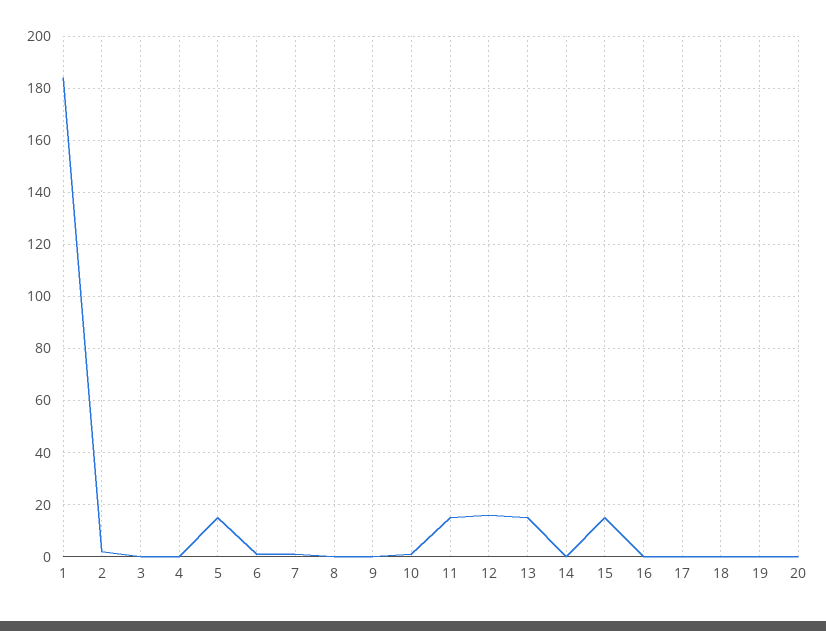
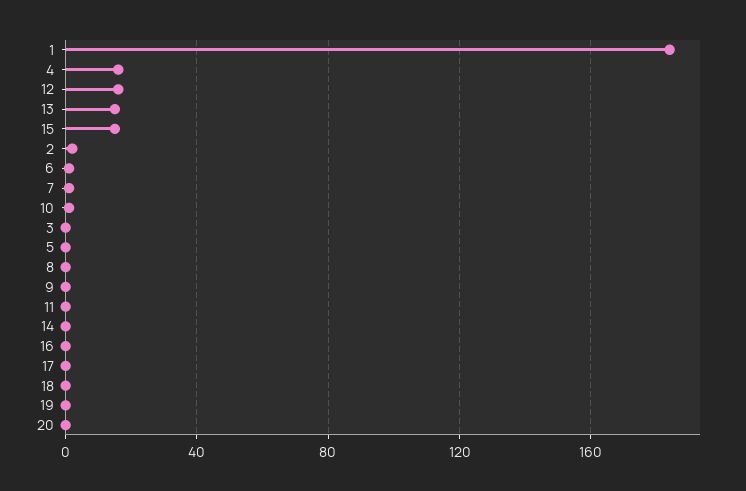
  {
    "1": 185,
    "2": 0,
    "3": 0,
-   "4": 0,
+   "4": 15,
-   "5": 15,
+   "5": 0,
    "6": 0,
    "7": 0,
    "8": 0,
    "9": 0,
    "10": 0,
-   "11": 15,
+   "11": 0,
    "12": 15,
    "13": 15,
    "14": 0,
    "15": 15,
    "16": 0,
    "17": 0,
    "18": 0,
    "19": 0,
    "20": 0
  }

